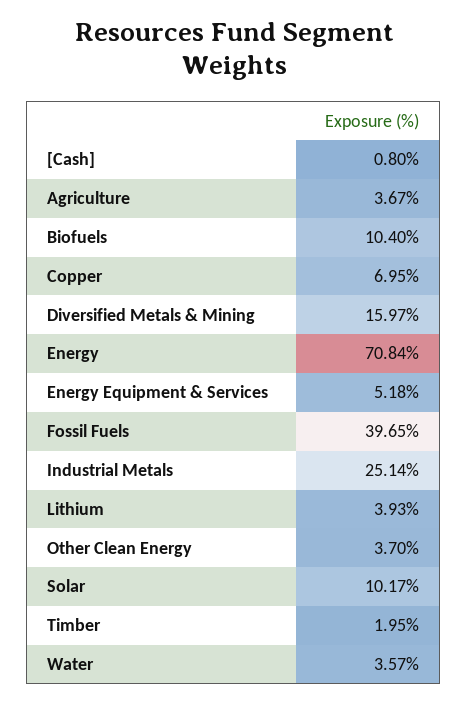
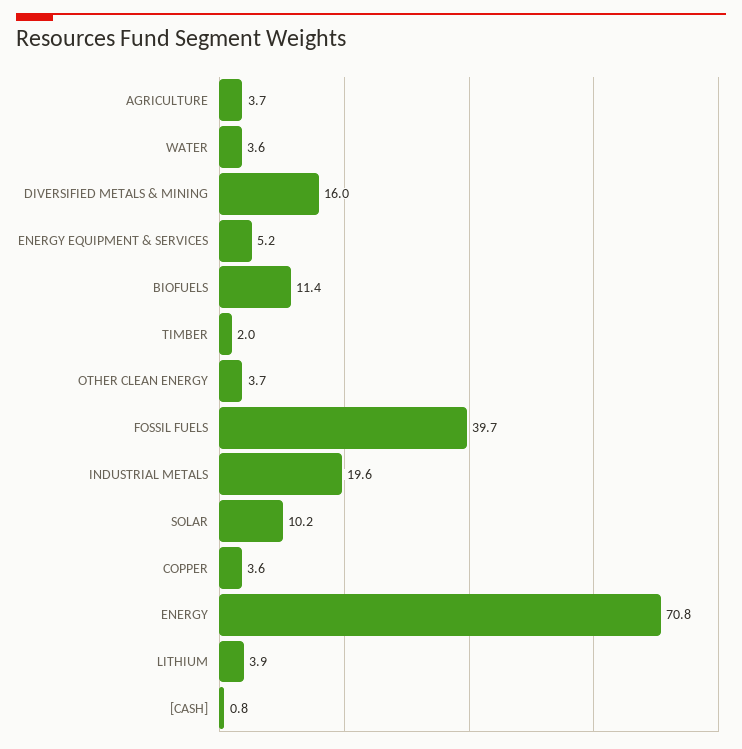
  {
    "[Cash]": 0.8,
    "Agriculture": 3.67,
-   "Biofuels": 10.4,
+   "Biofuels": 11.4,
-   "Copper": 6.95,
+   "Copper": 3.6,
    "Diversified Metals & Mining": 15.97,
    "Energy": 70.84,
    "Energy Equipment & Services": 5.18,
    "Fossil Fuels": 39.65,
-   "Industrial Metals": 25.14,
+   "Industrial Metals": 19.6,
    "Lithium": 3.93,
    "Other Clean Energy": 3.7,
    "Solar": 10.17,
    "Timber": 1.95,
    "Water": 3.57
  }

